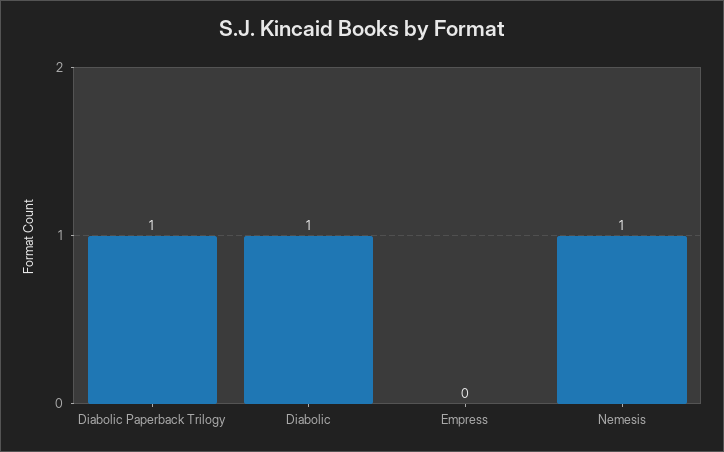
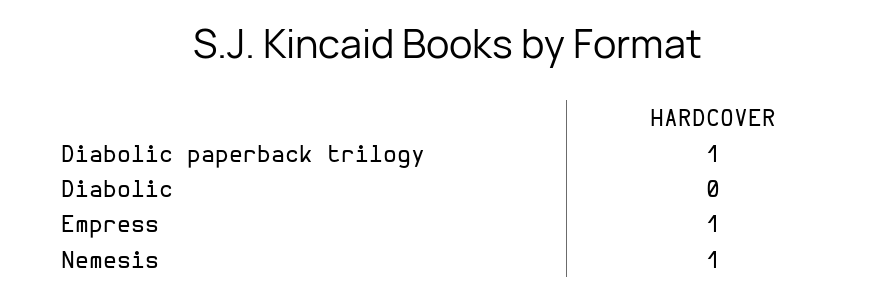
  {
    "Diabolic Paperback Trilogy": 1,
-   "Diabolic": 1,
+   "Diabolic": 0,
-   "Empress": 0,
+   "Empress": 1,
    "Nemesis": 1
  }

